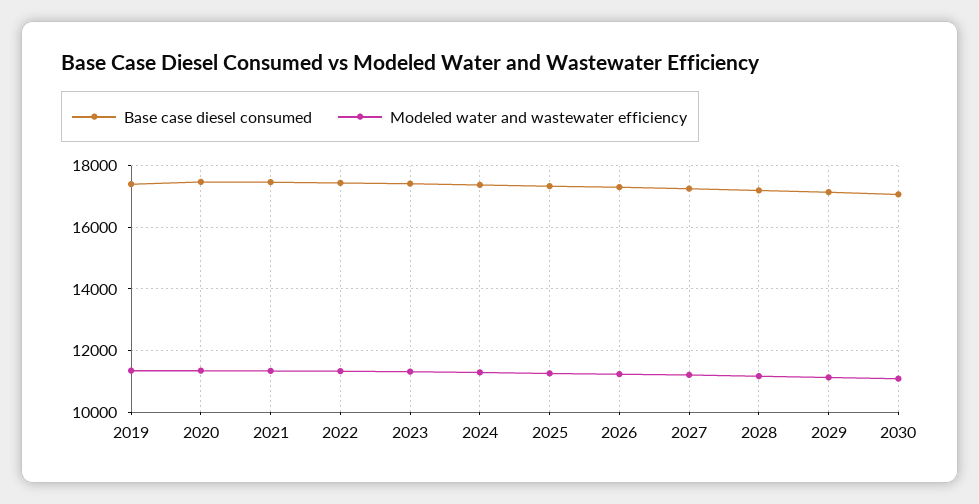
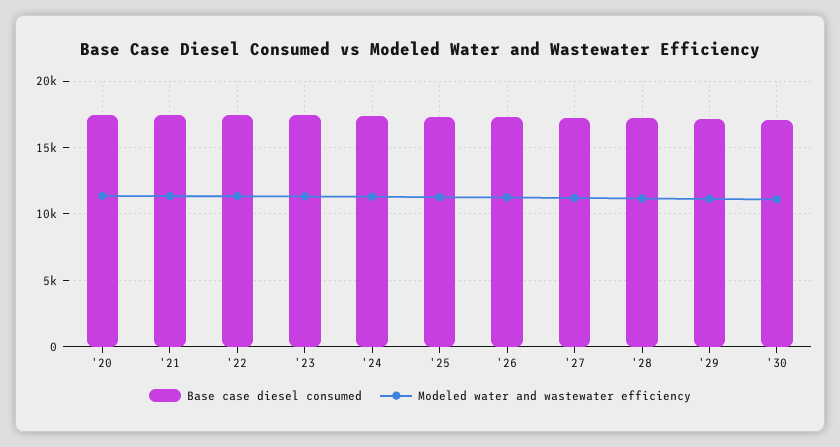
  {
    "Base case diesel consumed": {
-     "2019": 17400,
      "2020": 17400,
      "2021": 17400,
      "2022": 17400,
      "2023": 17400,
      "2024": 17400,
      "2025": 17400,
      "2026": 17200,
      "2027": 17200,
      "2028": 17200,
      "2029": 17200,
      "2030": 17000
    },
    "Modeled water and wastewater efficiency": {
-     "2019": 11400,
      "2020": 11400,
      "2021": 11400,
      "2022": 11400,
      "2023": 11400,
      "2024": 11200,
      "2025": 11200,
      "2026": 11200,
      "2027": 11200,
      "2028": 11200,
      "2029": 11200,
      "2030": 11000
    }
  }

